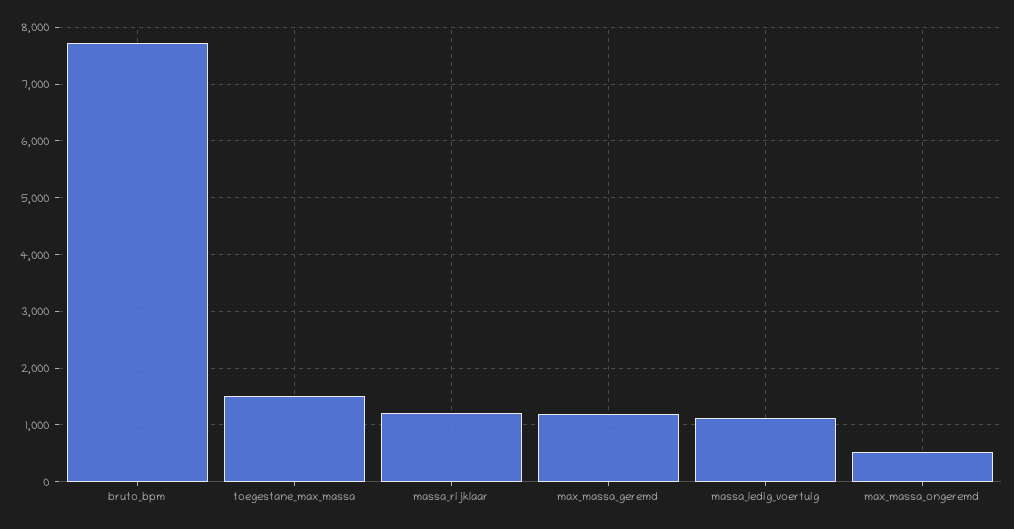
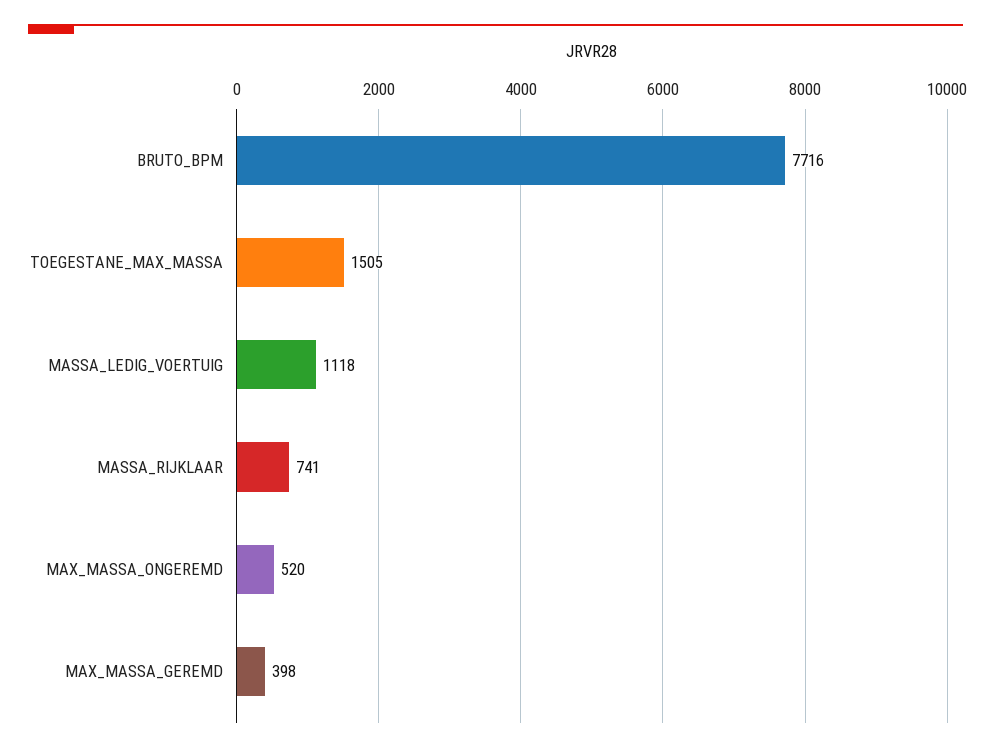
  {
    "bruto_bpm": 7716,
    "toegestane_max_massa": 1505,
-   "massa_rijklaar": 1200,
+   "massa_rijklaar": 741,
-   "max_massa_geremd": 1200,
+   "max_massa_geremd": 398,
    "massa_ledig_voertuig": 1118,
    "max_massa_ongeremd": 520
  }

